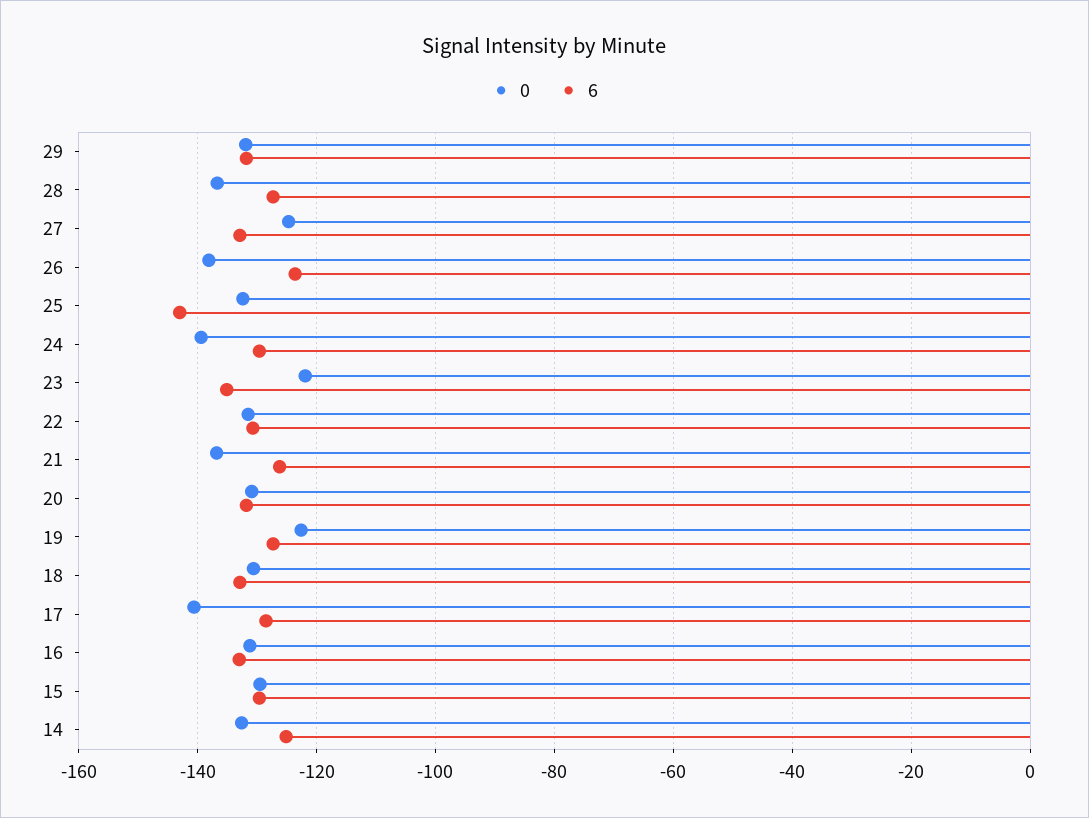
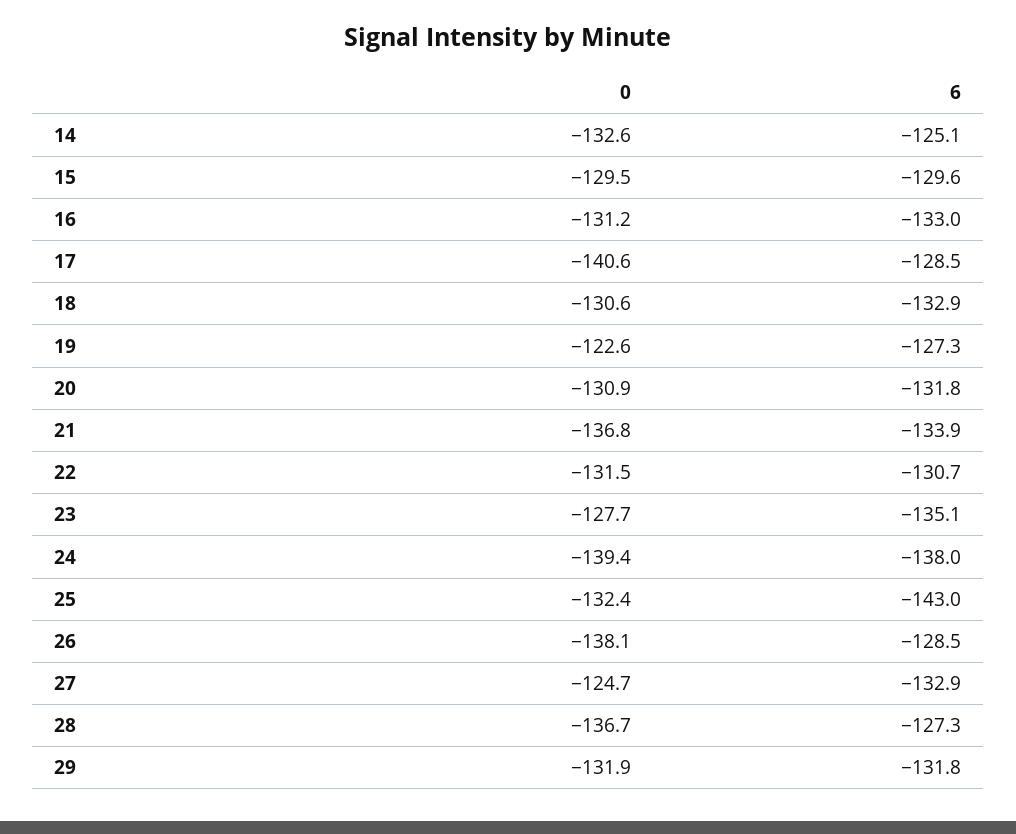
  {
    "0": {
      "29": -131.9,
      "28": -136.7,
      "27": -124.7,
      "26": -138.1,
      "25": -132.4,
      "24": -139.4,
-     "23": -122,
+     "23": -127.7,
      "22": -131.5,
      "21": -136.8,
      "20": -130.9,
      "19": -122.6,
      "18": -130.6,
      "17": -140.6,
      "16": -131.2,
      "15": -129.5,
      "14": -132.6
    },
    "6": {
      "29": -131.8,
      "28": -127.3,
      "27": -132.9,
-     "26": -124,
+     "26": -128.5,
      "25": -143,
-     "24": -130,
+     "24": -138,
      "23": -135.1,
      "22": -130.7,
-     "21": -126,
+     "21": -133.9,
      "20": -131.8,
      "19": -127.3,
      "18": -132.9,
      "17": -128.5,
      "16": -133,
      "15": -129.6,
      "14": -125.1
    }
  }

